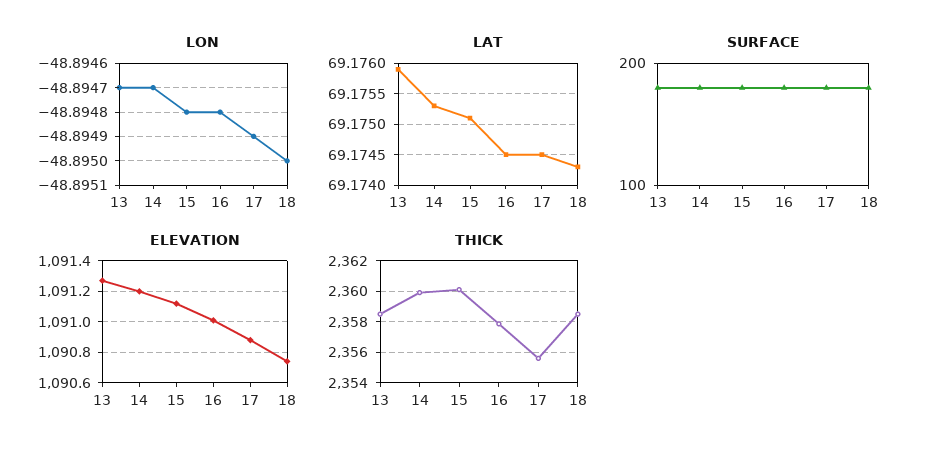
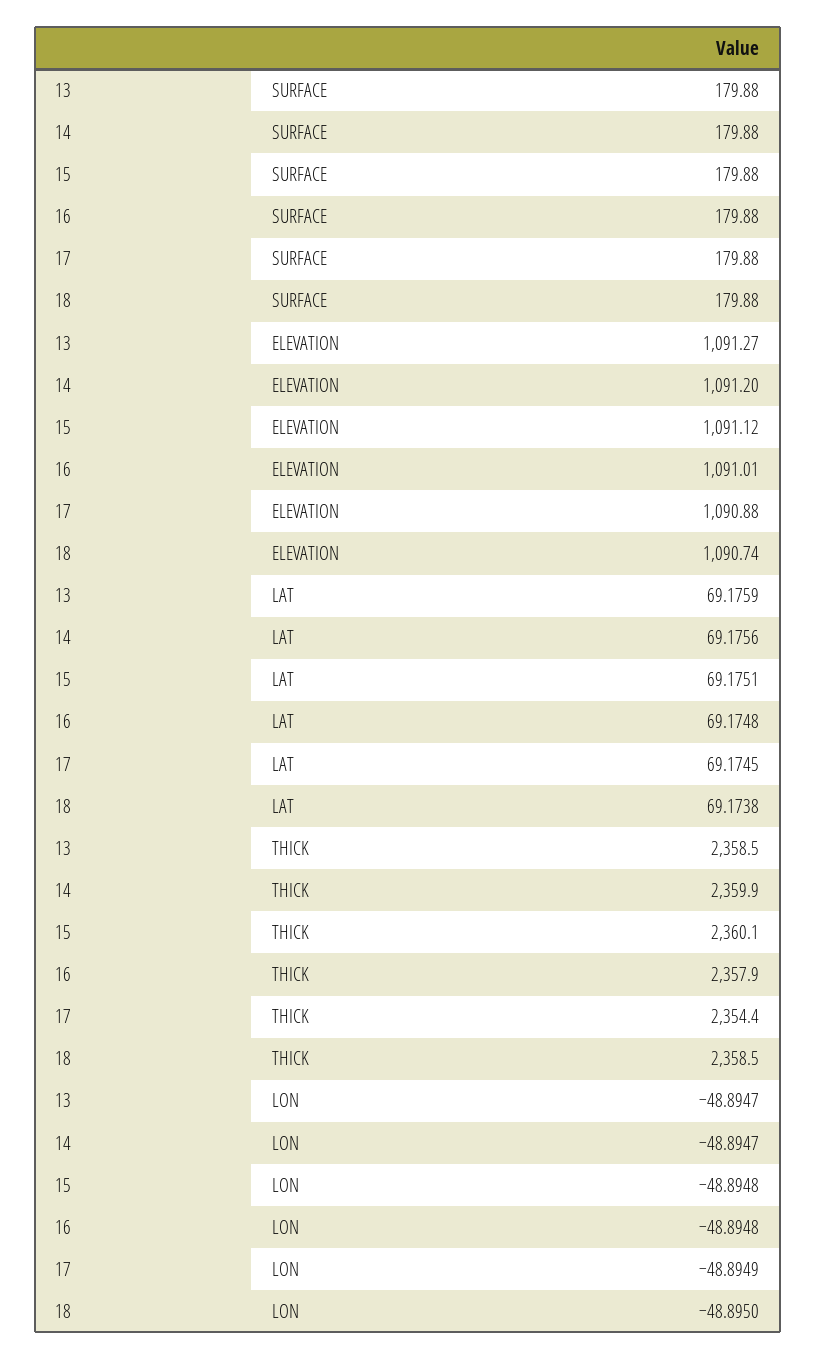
  {
    "LON": {
      "13": -48.8947,
      "14": -48.8947,
      "15": -48.8948,
      "16": -48.8948,
      "17": -48.8949,
      "18": -48.895
    },
    "LAT": {
      "13": 69.1759,
-     "14": 69.1753,
+     "14": 69.1756,
      "15": 69.1751,
-     "16": 69.1745,
+     "16": 69.1748,
      "17": 69.1745,
-     "18": 69.1743
+     "18": 69.1738
    },
    "SURFACE": {
      "13": 179.88,
      "14": 179.88,
      "15": 179.88,
      "16": 179.88,
      "17": 179.88,
      "18": 179.88
    },
    "ELEVATION": {
      "13": 1091.27,
      "14": 1091.2,
      "15": 1091.12,
      "16": 1091.01,
      "17": 1090.88,
      "18": 1090.74
    },
    "THICK": {
      "13": 2358.5,
      "14": 2359.9,
      "15": 2360.1,
      "16": 2357.9,
-     "17": 2355.5,
+     "17": 2354.4,
      "18": 2358.5
    }
  }

